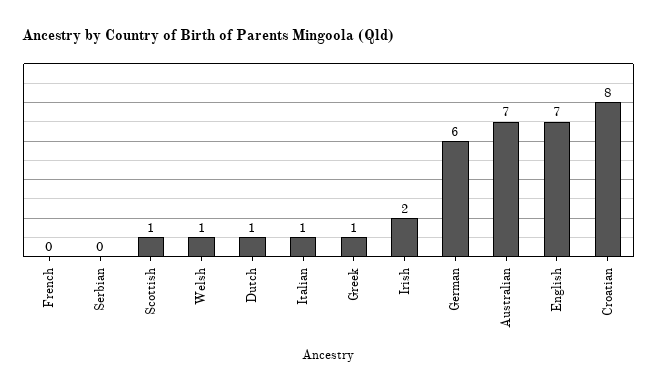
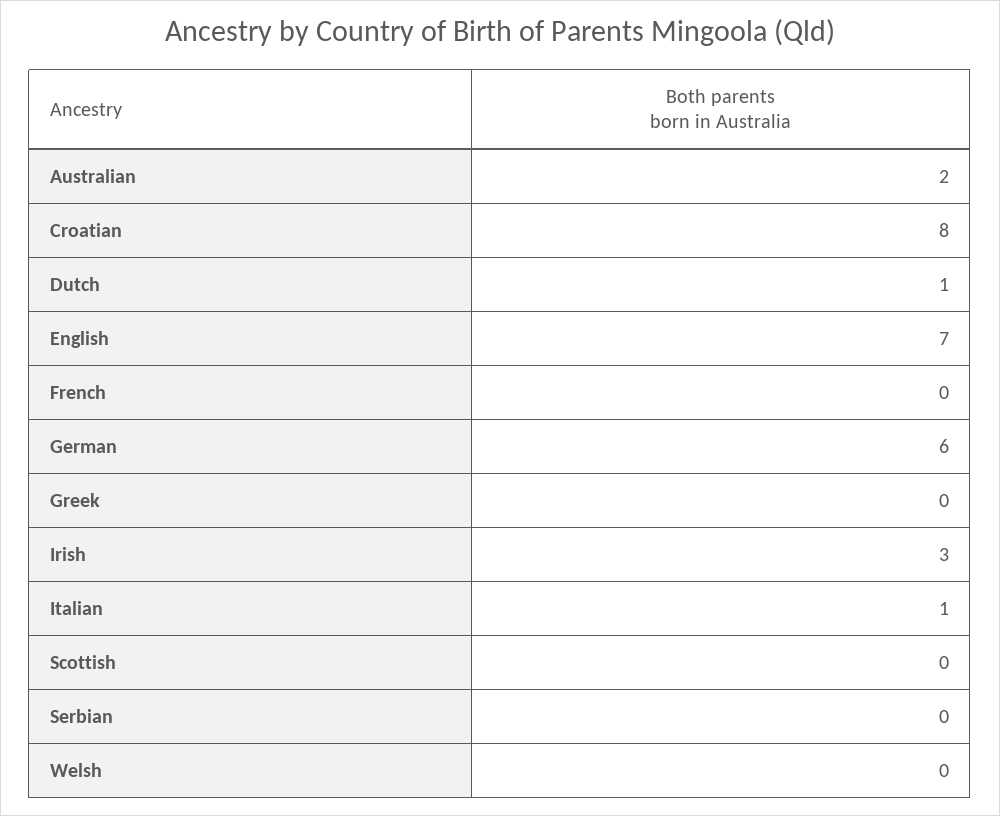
  {
    "French": 0,
    "Serbian": 0,
-   "Scottish": 1,
+   "Scottish": 0,
-   "Welsh": 1,
+   "Welsh": 0,
    "Dutch": 1,
    "Italian": 1,
-   "Greek": 1,
+   "Greek": 0,
-   "Irish": 2,
+   "Irish": 3,
    "German": 6,
-   "Australian": 7,
+   "Australian": 2,
    "English": 7,
    "Croatian": 8
  }

